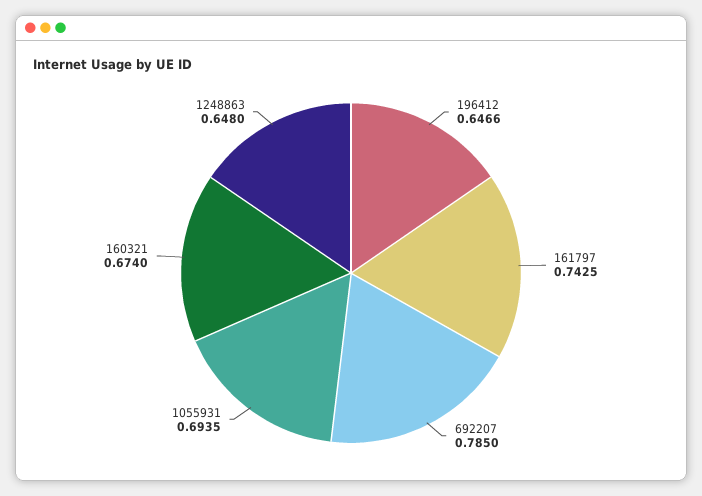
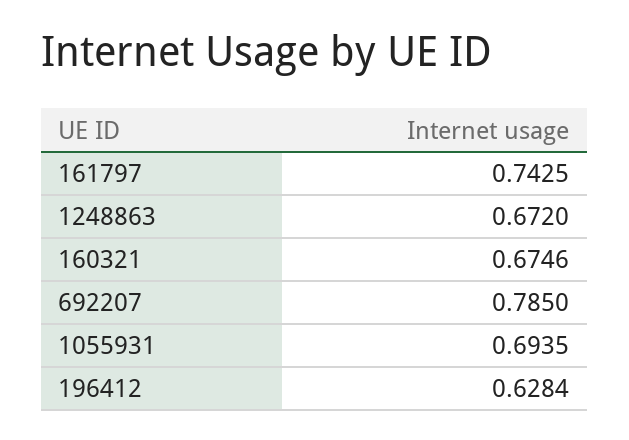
  {
-   "196412": 0.6466,
+   "196412": 0.6284,
    "161797": 0.7425,
    "692207": 0.785,
    "1055931": 0.6935,
-   "160321": 0.674,
+   "160321": 0.6746,
-   "1248863": 0.648
+   "1248863": 0.672
  }

